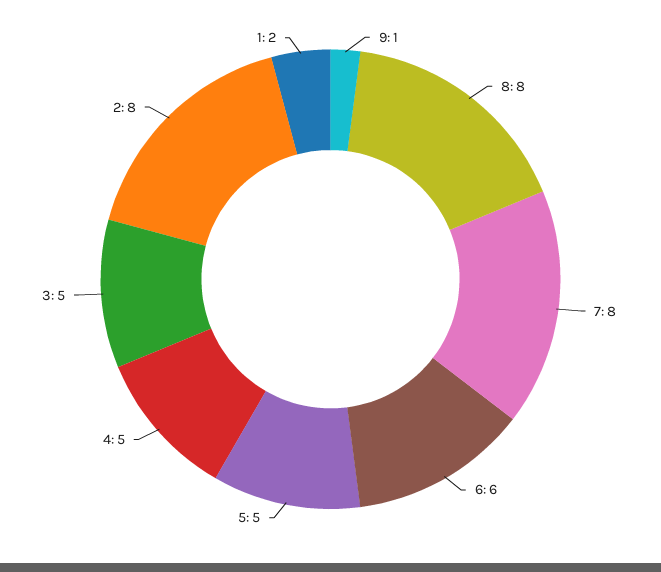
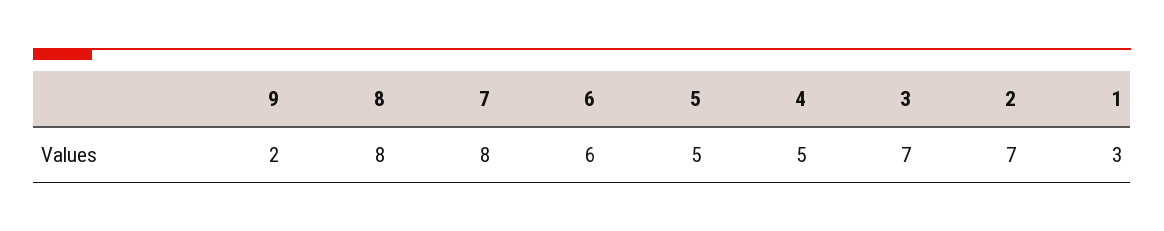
  {
-   "9": 1,
+   "9": 2,
    "8": 8,
    "7": 8,
    "6": 6,
    "5": 5,
    "4": 5,
-   "3": 5,
+   "3": 7,
-   "2": 8,
+   "2": 7,
-   "1": 2
+   "1": 3
  }

